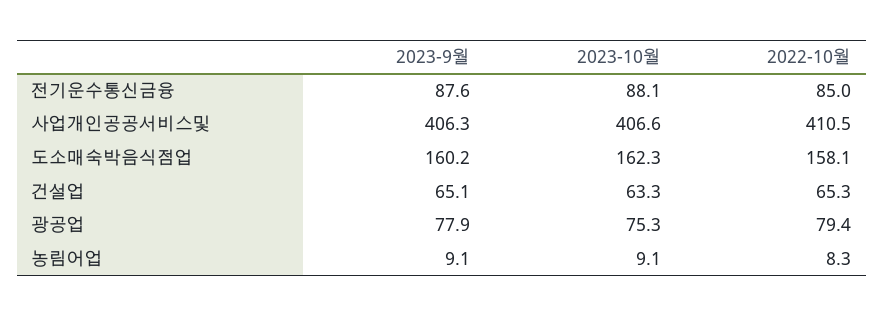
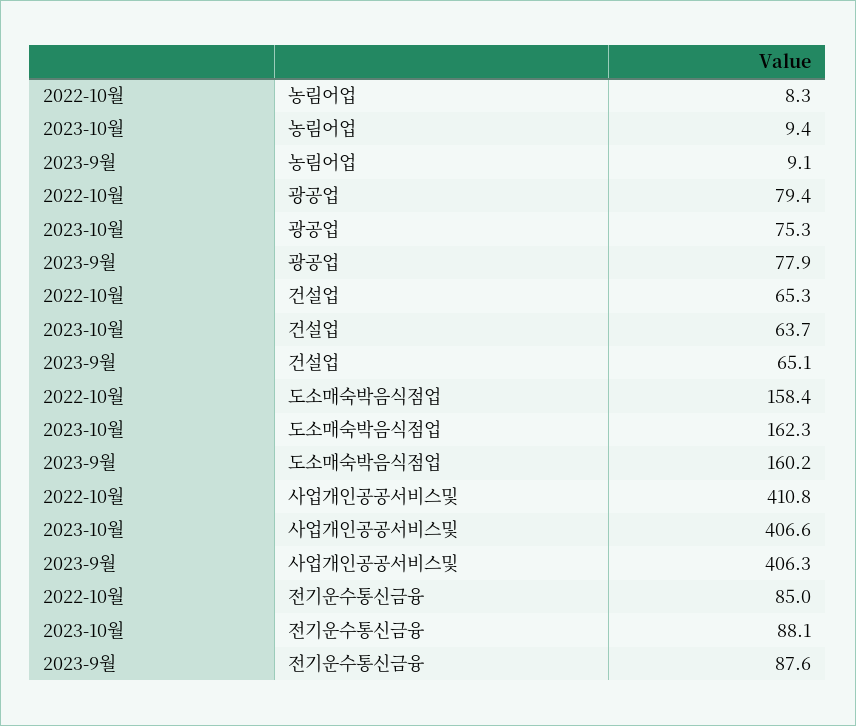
  {
    "2023-9월": {
      "전기운수통신금융": 87.6,
      "사업개인공공서비스및": 406.3,
      "도소매숙박음식점업": 160.2,
      "건설업": 65.1,
      "광공업": 77.9,
      "농림어업": 9.1
    },
    "2023-10월": {
      "전기운수통신금융": 88.1,
      "사업개인공공서비스및": 406.6,
      "도소매숙박음식점업": 162.3,
-     "건설업": 63.3,
+     "건설업": 63.7,
      "광공업": 75.3,
-     "농림어업": 9.1
+     "농림어업": 9.4
    },
    "2022-10월": {
      "전기운수통신금융": 85,
-     "사업개인공공서비스및": 410.5,
+     "사업개인공공서비스및": 410.8,
-     "도소매숙박음식점업": 158.1,
+     "도소매숙박음식점업": 158.4,
      "건설업": 65.3,
      "광공업": 79.4,
      "농림어업": 8.3
    }
  }

